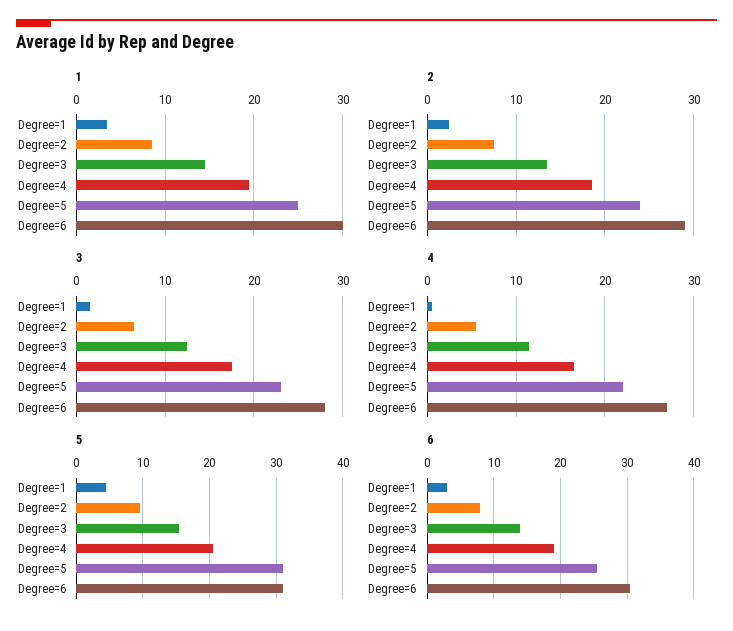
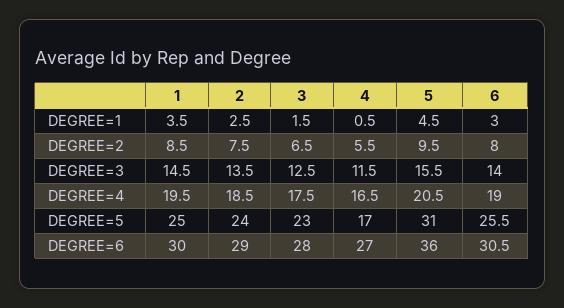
  {
    "1": {
      "Degree=1": 3.5,
      "Degree=2": 8.5,
      "Degree=3": 14.5,
      "Degree=4": 19.5,
      "Degree=5": 25,
      "Degree=6": 30
    },
    "2": {
      "Degree=1": 2.5,
      "Degree=2": 7.5,
      "Degree=3": 13.5,
      "Degree=4": 18.5,
      "Degree=5": 24,
      "Degree=6": 29
    },
    "3": {
      "Degree=1": 1.5,
      "Degree=2": 6.5,
      "Degree=3": 12.5,
      "Degree=4": 17.5,
      "Degree=5": 23,
      "Degree=6": 28
    },
    "4": {
      "Degree=1": 0.5,
      "Degree=2": 5.5,
      "Degree=3": 11.5,
      "Degree=4": 16.5,
-     "Degree=5": 22,
+     "Degree=5": 17,
      "Degree=6": 27
    },
    "5": {
      "Degree=1": 4.5,
      "Degree=2": 9.5,
      "Degree=3": 15.5,
      "Degree=4": 20.5,
      "Degree=5": 31,
-     "Degree=6": 31
+     "Degree=6": 36
    },
    "6": {
      "Degree=1": 3,
      "Degree=2": 8,
      "Degree=3": 14,
      "Degree=4": 19,
      "Degree=5": 25.5,
      "Degree=6": 30.5
    }
  }

